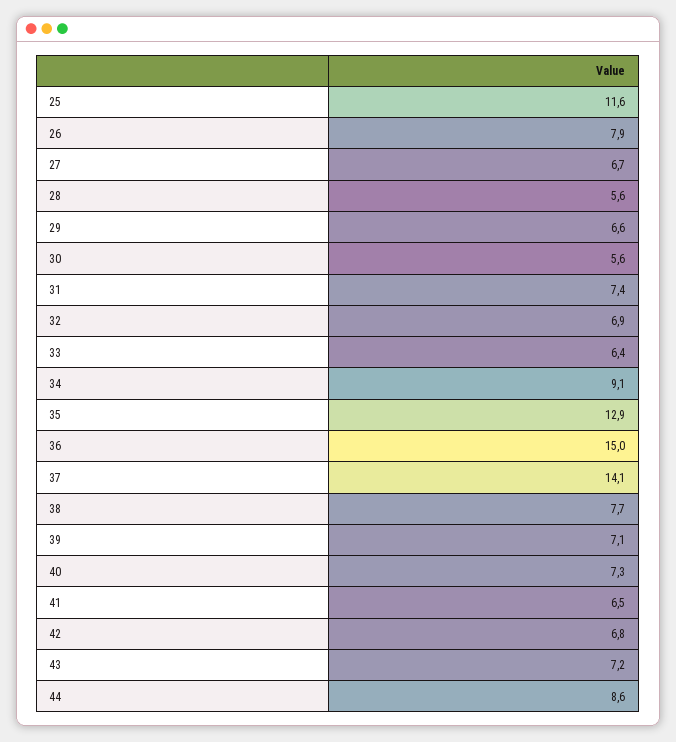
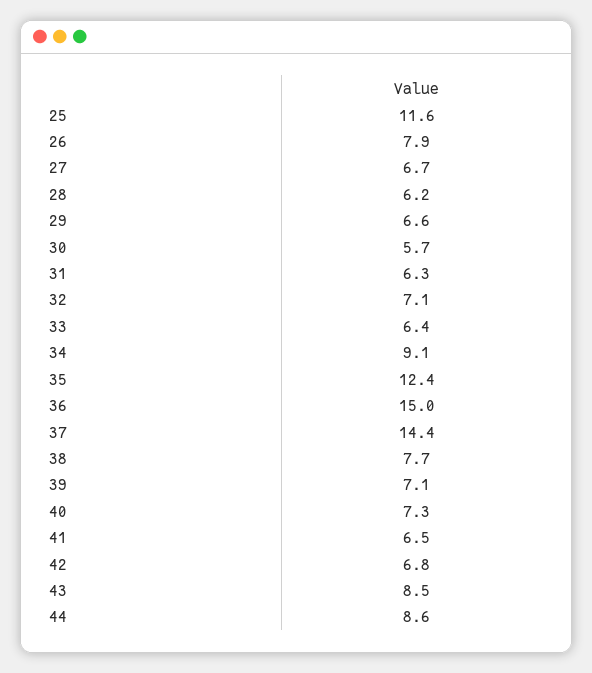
  {
    "25": 11.6,
    "26": 7.9,
    "27": 6.7,
-   "28": 5.6,
+   "28": 6.2,
    "29": 6.6,
-   "30": 5.6,
+   "30": 5.7,
-   "31": 7.4,
+   "31": 6.3,
-   "32": 6.9,
+   "32": 7.1,
    "33": 6.4,
    "34": 9.1,
-   "35": 12.9,
+   "35": 12.4,
    "36": 15,
-   "37": 14.1,
+   "37": 14.4,
    "38": 7.7,
    "39": 7.1,
    "40": 7.3,
    "41": 6.5,
    "42": 6.8,
-   "43": 7.2,
+   "43": 8.5,
    "44": 8.6
  }

